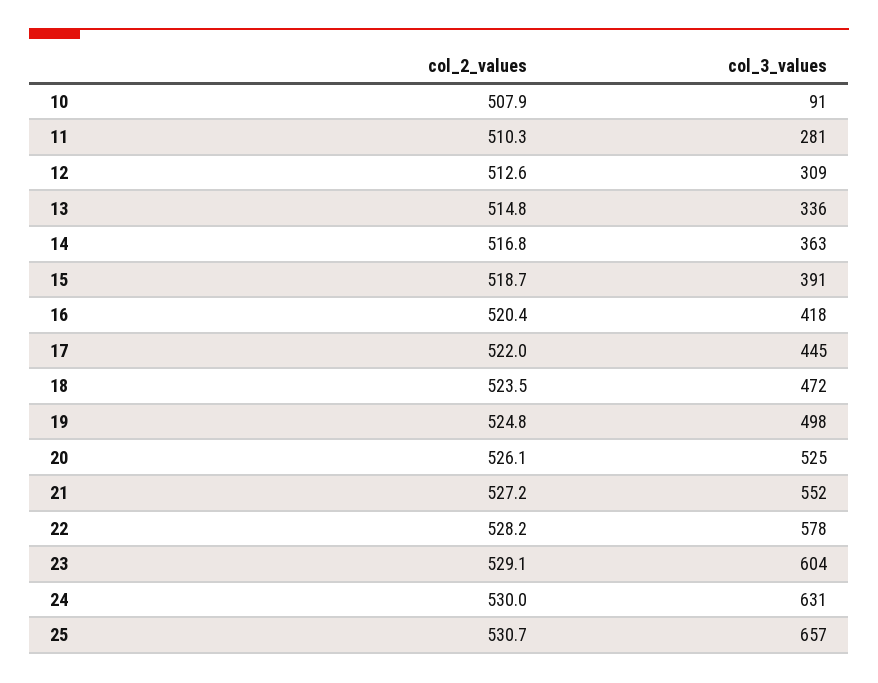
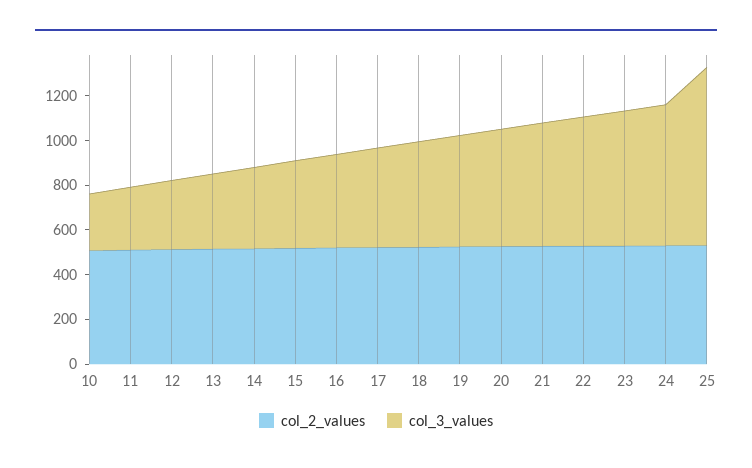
  {
    "col_2_values": {
      "10": 507.9,
      "11": 510.3,
      "12": 512.6,
      "13": 514.8,
      "14": 516.8,
      "15": 518.7,
      "16": 520.4,
      "17": 522,
      "18": 523.5,
      "19": 524.8,
      "20": 526.1,
      "21": 527.2,
      "22": 528.2,
      "23": 529.1,
      "24": 530,
      "25": 530.7
    },
    "col_3_values": {
-     "10": 91,
+     "10": 250,
      "11": 281,
      "12": 309,
      "13": 336,
      "14": 363,
      "15": 391,
      "16": 418,
      "17": 445,
      "18": 472,
      "19": 498,
      "20": 525,
      "21": 552,
      "22": 578,
      "23": 604,
      "24": 631,
-     "25": 657
+     "25": 800
    }
  }

